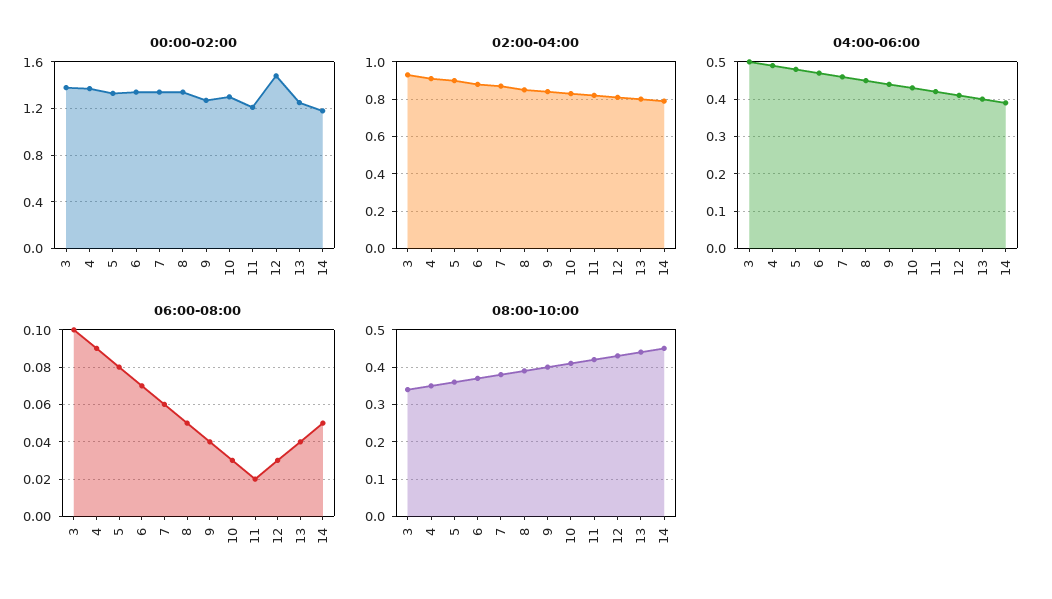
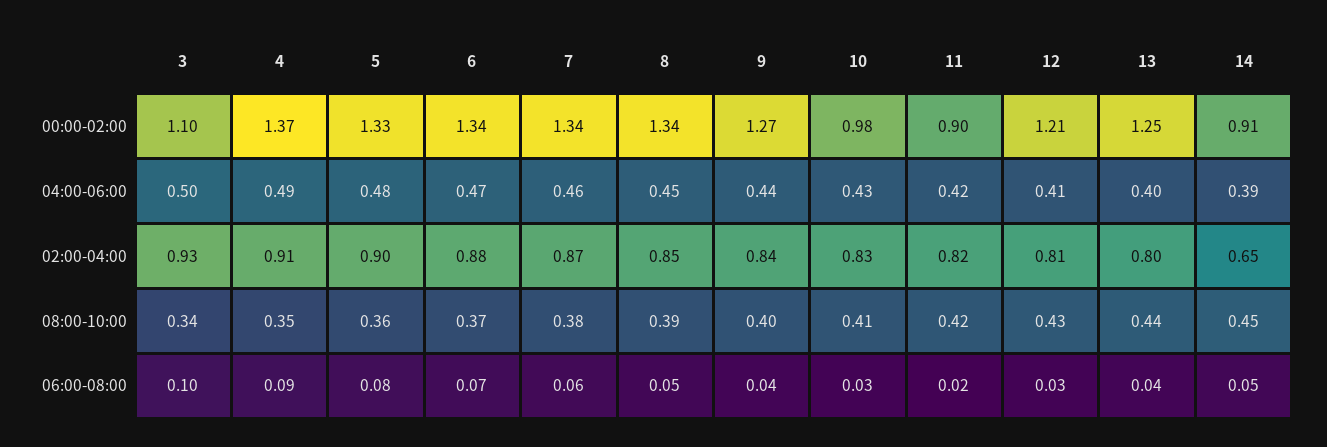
  {
    "00:00-02:00": {
-     "3": 1.4,
+     "3": 1.1,
      "4": 1.37,
      "5": 1.33,
      "6": 1.34,
      "7": 1.34,
      "8": 1.34,
      "9": 1.27,
-     "10": 1.3,
+     "10": 0.98,
-     "11": 1.2,
+     "11": 0.9,
-     "12": 1.5,
+     "12": 1.21,
      "13": 1.25,
-     "14": 1.2
+     "14": 0.91
    },
    "02:00-04:00": {
      "3": 0.93,
      "4": 0.91,
      "5": 0.9,
      "6": 0.88,
      "7": 0.87,
      "8": 0.85,
      "9": 0.84,
      "10": 0.83,
      "11": 0.82,
      "12": 0.81,
      "13": 0.8,
-     "14": 0.8
+     "14": 0.65
    },
    "04:00-06:00": {
      "3": 0.5,
      "4": 0.49,
      "5": 0.48,
      "6": 0.47,
      "7": 0.46,
      "8": 0.45,
      "9": 0.44,
      "10": 0.43,
      "11": 0.42,
      "12": 0.41,
      "13": 0.4,
      "14": 0.39
    },
    "06:00-08:00": {
      "3": 0.1,
      "4": 0.09,
      "5": 0.08,
      "6": 0.07,
      "7": 0.06,
      "8": 0.05,
      "9": 0.04,
      "10": 0.03,
      "11": 0.02,
      "12": 0.03,
      "13": 0.04,
      "14": 0.05
    },
    "08:00-10:00": {
      "3": 0.34,
      "4": 0.35,
      "5": 0.36,
      "6": 0.37,
      "7": 0.38,
      "8": 0.39,
      "9": 0.4,
      "10": 0.41,
      "11": 0.42,
      "12": 0.43,
      "13": 0.44,
      "14": 0.45
    }
  }

